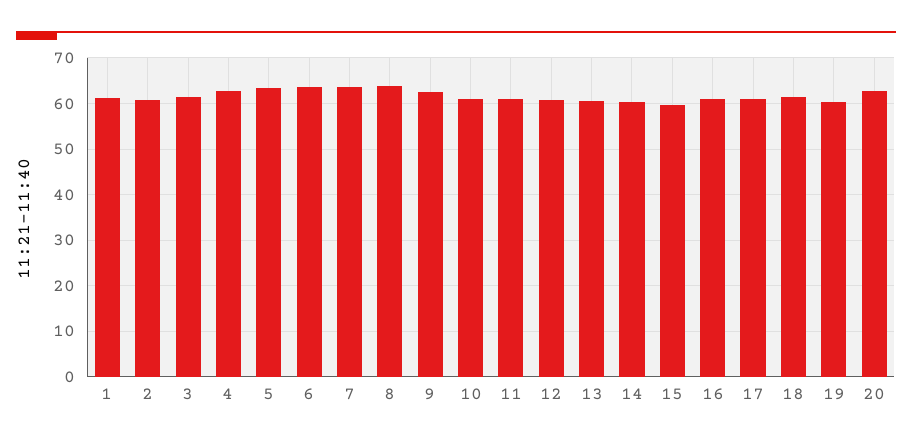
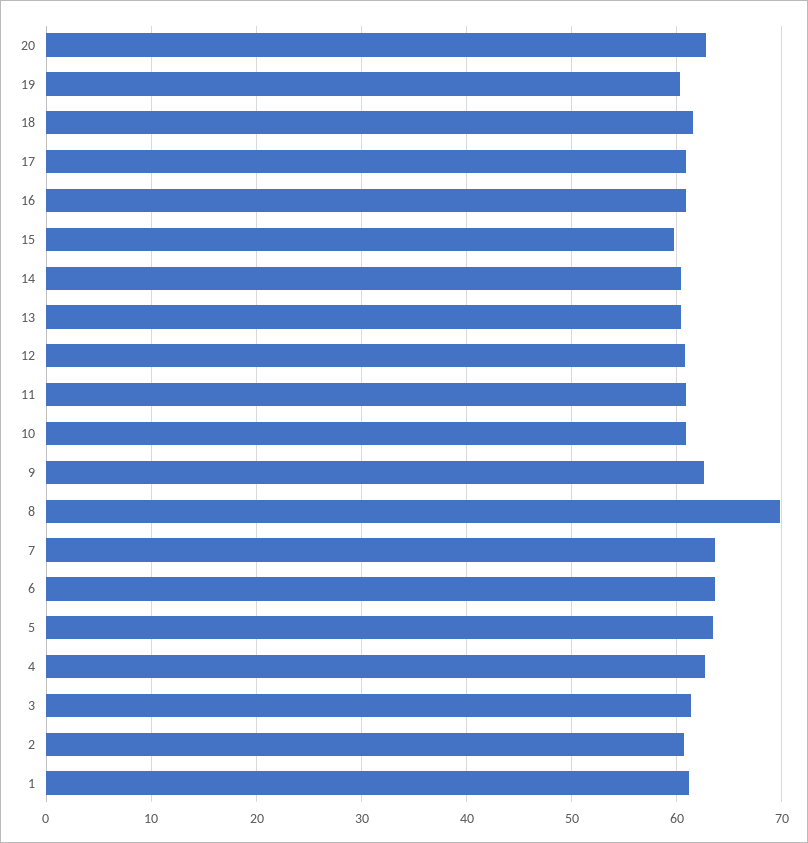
  {
    "1": 61,
    "2": 61,
    "3": 61,
    "4": 63,
    "5": 63,
    "6": 64,
    "7": 64,
-   "8": 64,
+   "8": 70,
    "9": 63,
    "10": 61,
    "11": 61,
    "12": 61,
    "13": 60,
    "14": 60,
    "15": 60,
    "16": 61,
    "17": 61,
    "18": 62,
    "19": 60,
    "20": 63
  }

